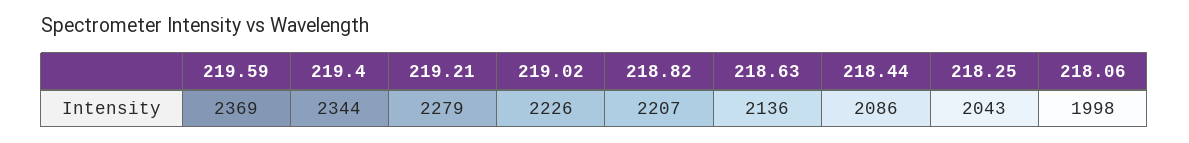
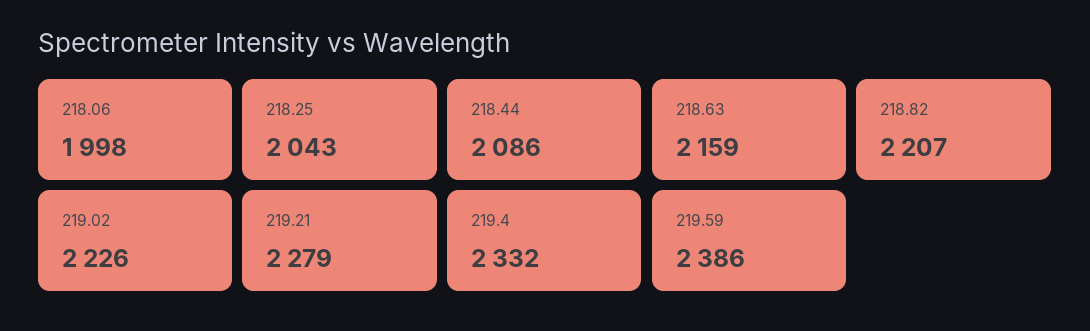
  {
-   "219.59": 2369,
+   "219.59": 2386,
-   "219.4": 2344,
+   "219.4": 2332,
    "219.21": 2279,
    "219.02": 2226,
    "218.82": 2207,
-   "218.63": 2136,
+   "218.63": 2159,
    "218.44": 2086,
    "218.25": 2043,
    "218.06": 1998
  }

